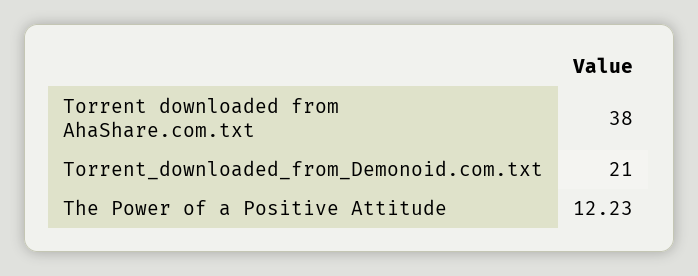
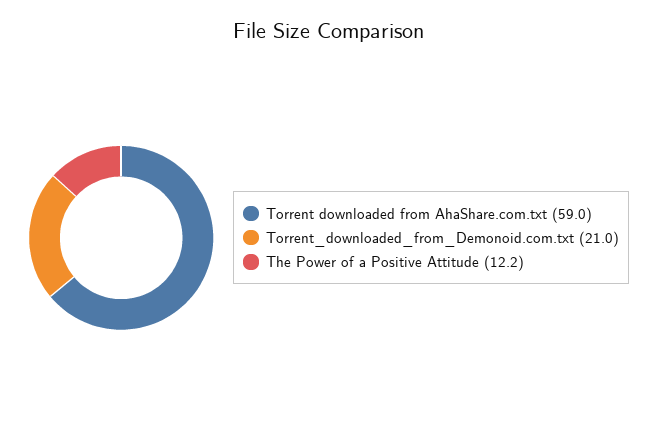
  {
-   "Torrent downloaded from AhaShare.com.txt": 38,
+   "Torrent downloaded from AhaShare.com.txt": 59,
    "Torrent_downloaded_from_Demonoid.com.txt": 21,
    "The Power of a Positive Attitude": 12.23
  }

